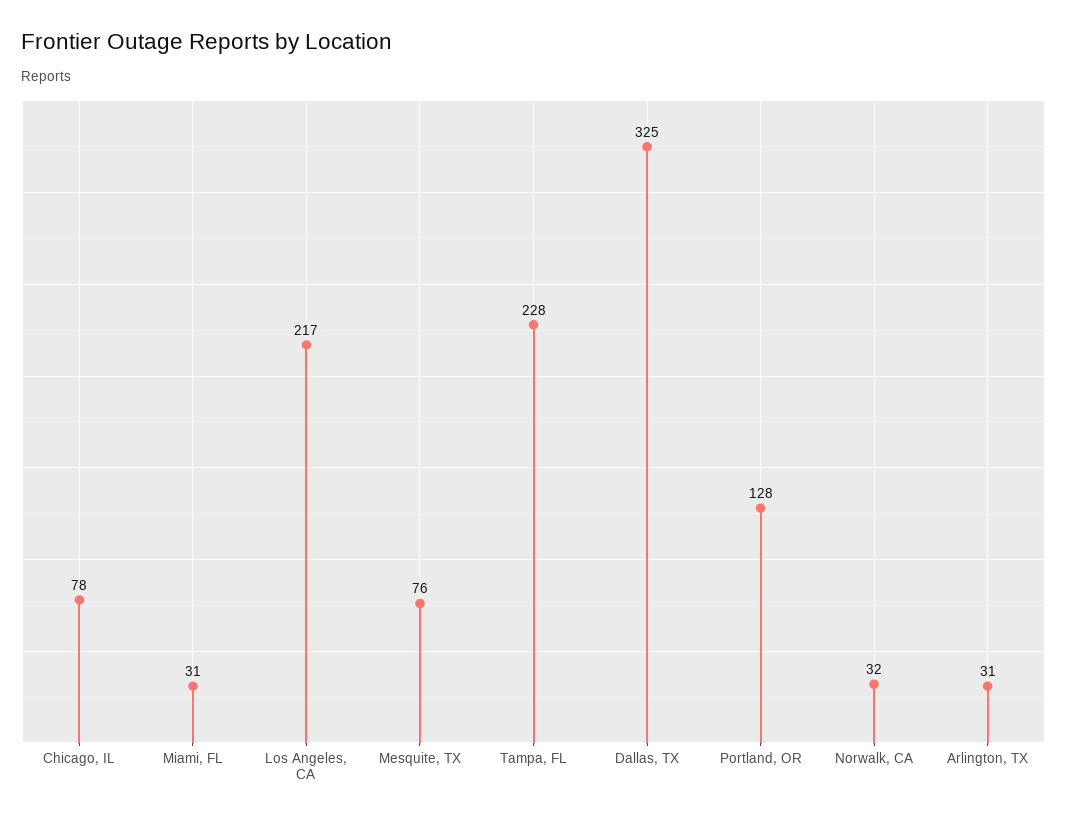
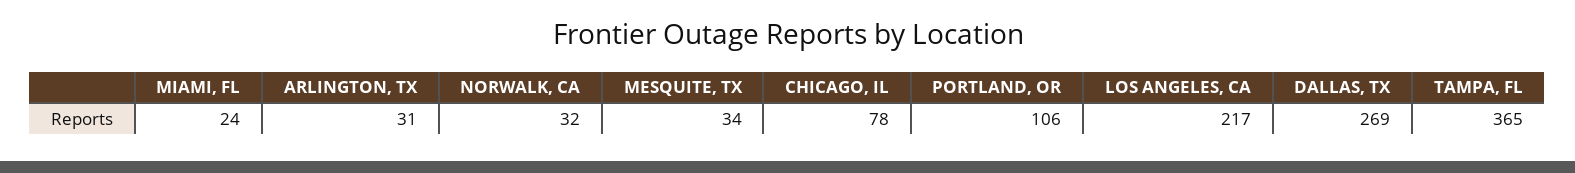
  {
    "Chicago, IL": 78,
-   "Miami, FL": 31,
+   "Miami, FL": 24,
    "Los Angeles, CA": 217,
-   "Mesquite, TX": 76,
+   "Mesquite, TX": 34,
-   "Tampa, FL": 228,
+   "Tampa, FL": 365,
-   "Dallas, TX": 325,
+   "Dallas, TX": 269,
-   "Portland, OR": 128,
+   "Portland, OR": 106,
    "Norwalk, CA": 32,
    "Arlington, TX": 31
  }

